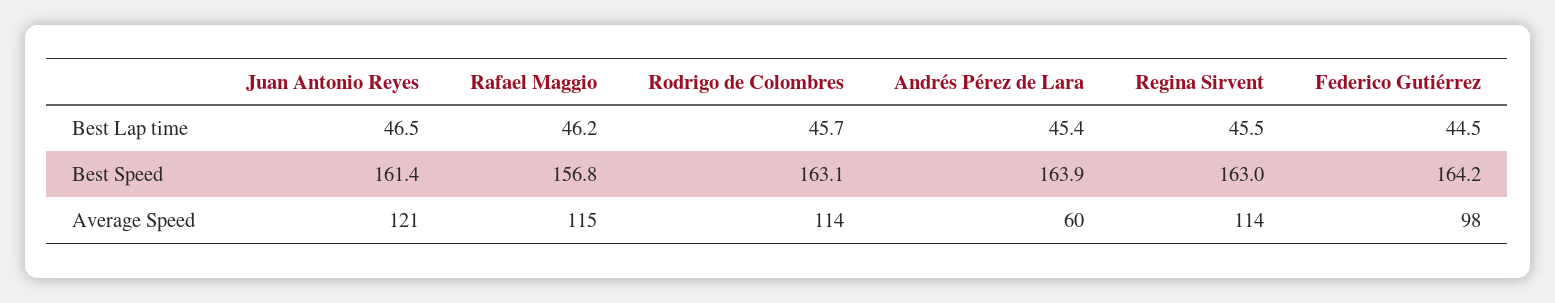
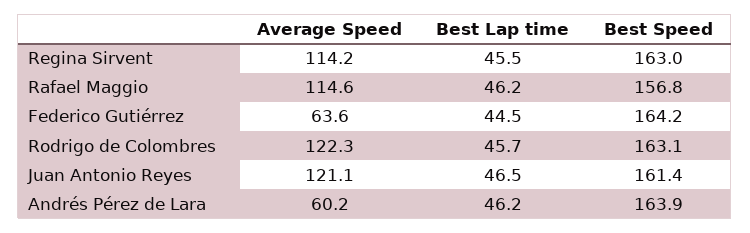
  {
    "Juan Antonio Reyes": {
      "Best Lap time": 46.5,
      "Best Speed": 161.4,
      "Average Speed": 121.1
    },
    "Rafael Maggio": {
      "Best Lap time": 46.2,
      "Best Speed": 156.8,
      "Average Speed": 114.6
    },
    "Rodrigo de Colombres": {
      "Best Lap time": 45.7,
      "Best Speed": 163.1,
-     "Average Speed": 114
+     "Average Speed": 122.3
    },
    "Andrés Pérez de Lara": {
-     "Best Lap time": 45.4,
+     "Best Lap time": 46.2,
      "Best Speed": 163.9,
      "Average Speed": 60.2
    },
    "Regina Sirvent": {
      "Best Lap time": 45.5,
      "Best Speed": 163,
      "Average Speed": 114.2
    },
    "Federico Gutiérrez": {
      "Best Lap time": 44.5,
      "Best Speed": 164.2,
-     "Average Speed": 98
+     "Average Speed": 63.6
    }
  }

